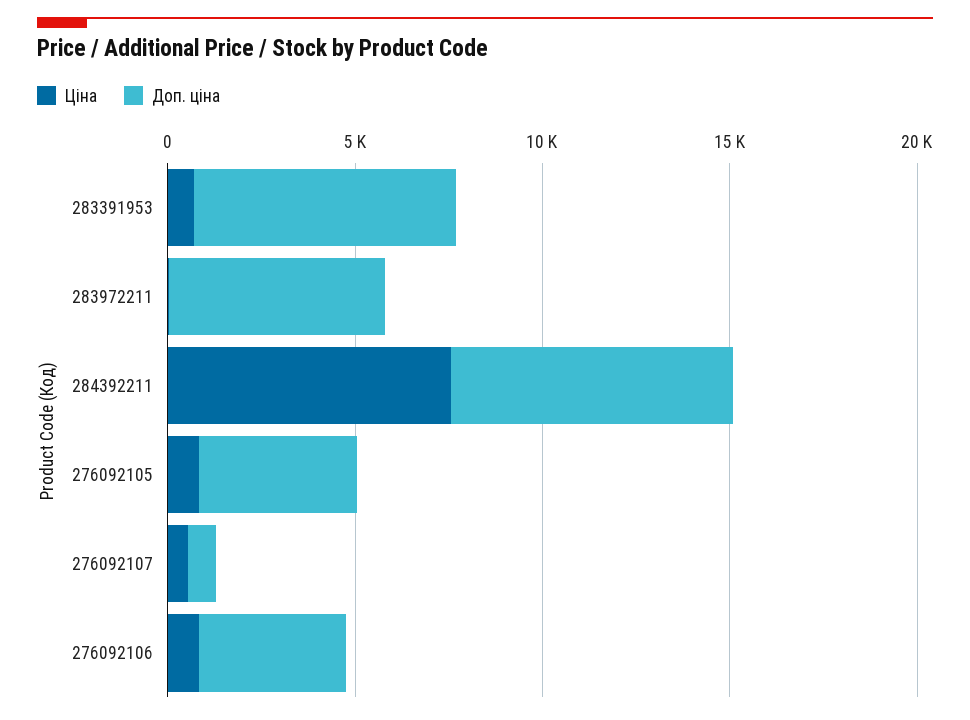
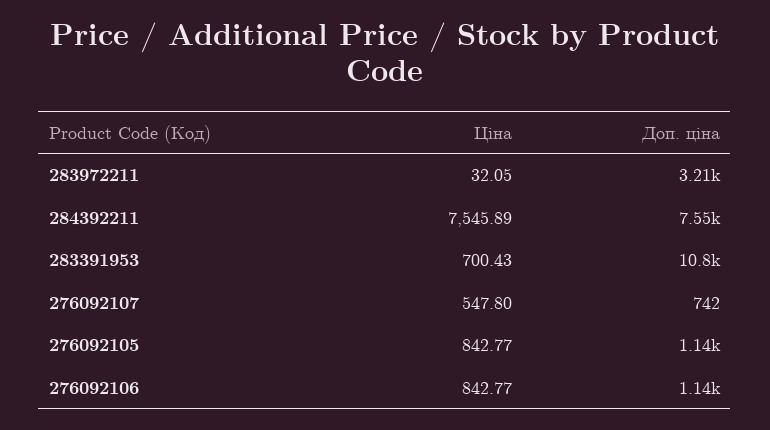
  {
    "Ціна": {
      "283391953": 700.43,
      "283972211": 32.05,
      "284392211": 7545.89,
      "276092105": 842.77,
      "276092107": 547.8,
      "276092106": 842.77
    },
    "Доп. ціна": {
-     "283391953": 7000,
+     "283391953": 10800,
-     "283972211": 6000,
+     "283972211": 3210,
      "284392211": 7550,
-     "276092105": 4000,
+     "276092105": 1140,
      "276092107": 742,
-     "276092106": 4000
+     "276092106": 1140
    }
  }

